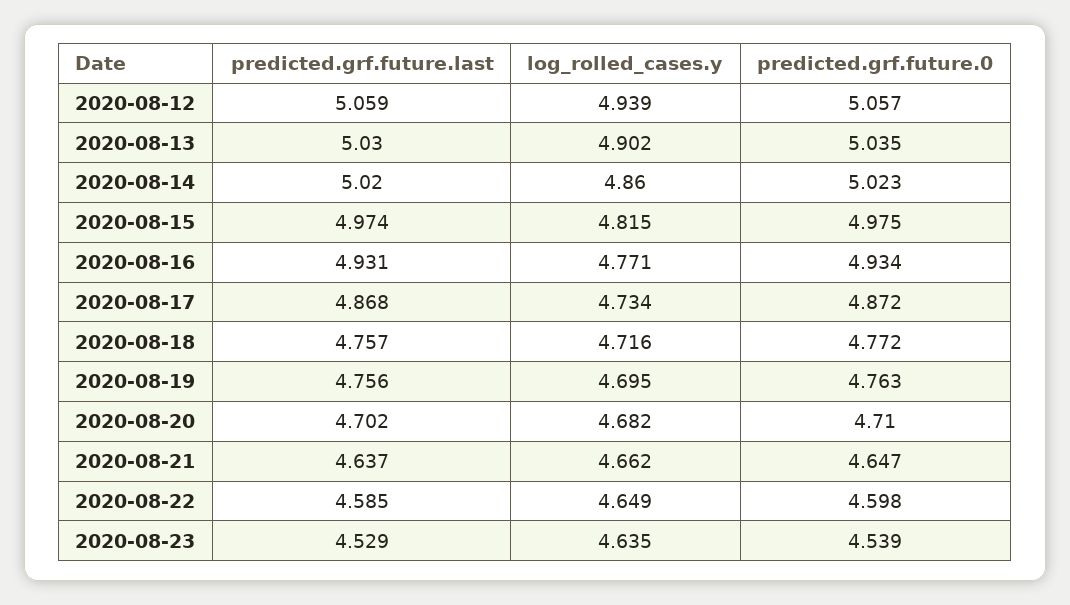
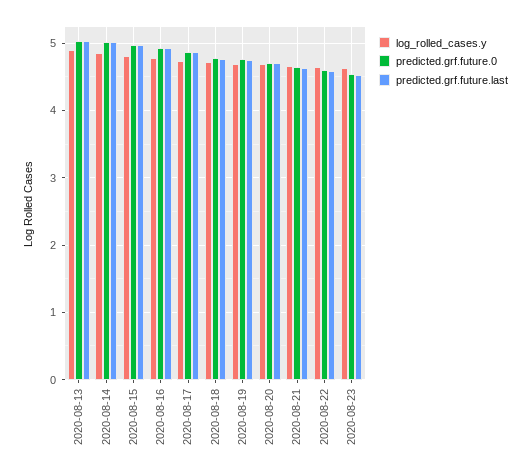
  {
    "predicted.grf.future.last": {
-     "2020-08-12": 5.059,
      "2020-08-13": 5.03,
      "2020-08-14": 5.02,
      "2020-08-15": 4.974,
      "2020-08-16": 4.931,
      "2020-08-17": 4.868,
      "2020-08-18": 4.757,
      "2020-08-19": 4.756,
      "2020-08-20": 4.702,
      "2020-08-21": 4.637,
      "2020-08-22": 4.585,
      "2020-08-23": 4.529
    },
    "log_rolled_cases.y": {
-     "2020-08-12": 4.939,
      "2020-08-13": 4.902,
      "2020-08-14": 4.86,
      "2020-08-15": 4.815,
      "2020-08-16": 4.771,
      "2020-08-17": 4.734,
      "2020-08-18": 4.716,
      "2020-08-19": 4.695,
      "2020-08-20": 4.682,
      "2020-08-21": 4.662,
      "2020-08-22": 4.649,
      "2020-08-23": 4.635
    },
    "predicted.grf.future.0": {
-     "2020-08-12": 5.057,
      "2020-08-13": 5.035,
      "2020-08-14": 5.023,
      "2020-08-15": 4.975,
      "2020-08-16": 4.934,
      "2020-08-17": 4.872,
      "2020-08-18": 4.772,
      "2020-08-19": 4.763,
      "2020-08-20": 4.71,
      "2020-08-21": 4.647,
      "2020-08-22": 4.598,
      "2020-08-23": 4.539
    }
  }

